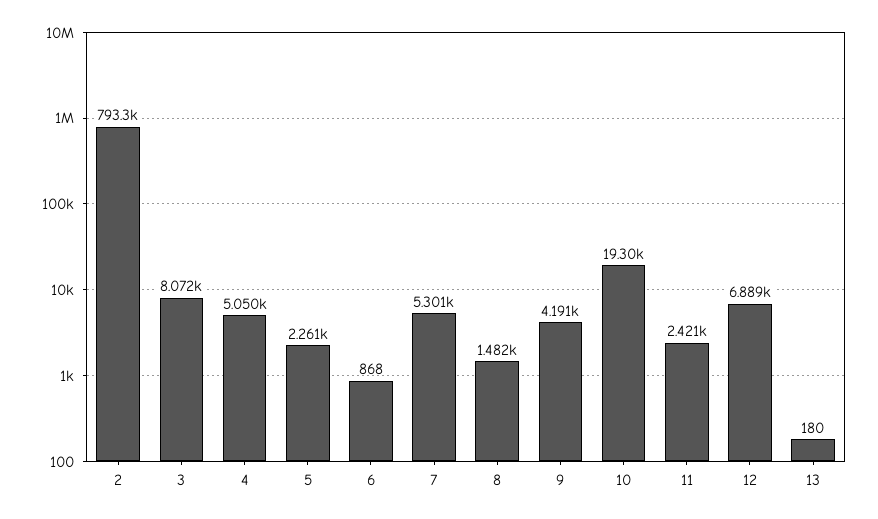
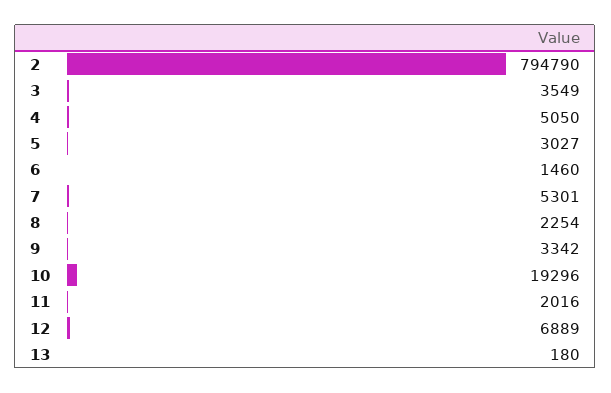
  {
-   "2": 793300,
+   "2": 794790,
-   "3": 8072,
+   "3": 3549,
    "4": 5050,
-   "5": 2261,
+   "5": 3027,
-   "6": 868,
+   "6": 1460,
    "7": 5301,
-   "8": 1482,
+   "8": 2254,
-   "9": 4191,
+   "9": 3342,
    "10": 19296,
-   "11": 2421,
+   "11": 2016,
    "12": 6889,
    "13": 180
  }

